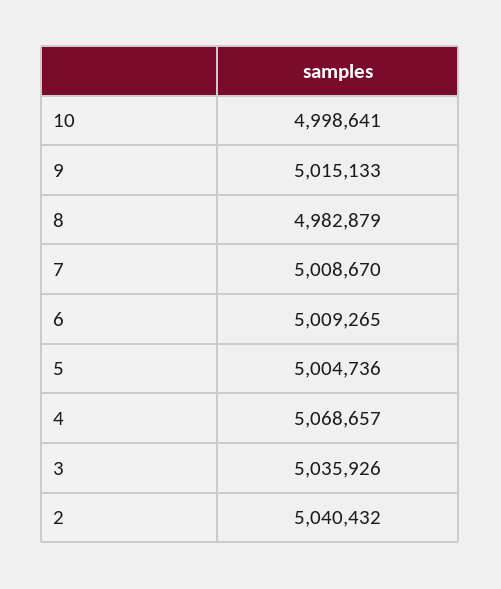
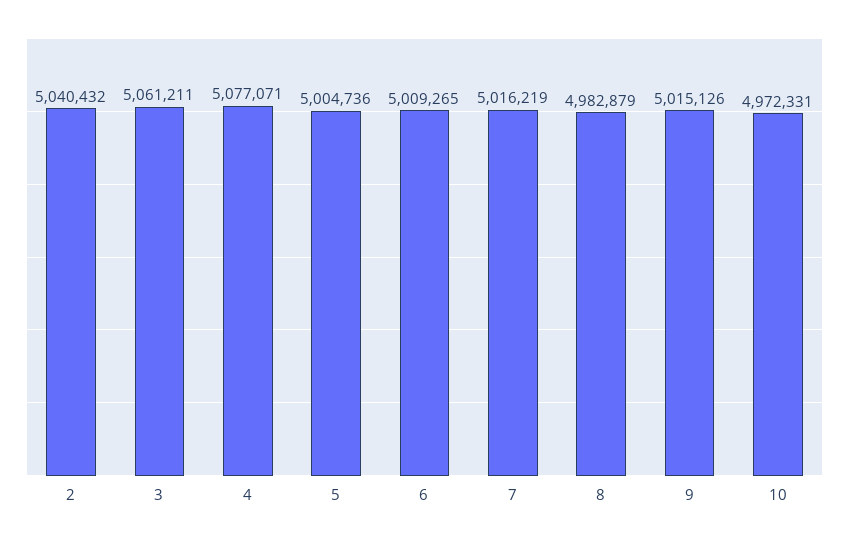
  {
-   "10": 4998641,
+   "10": 4972331,
-   "9": 5015133,
+   "9": 5015126,
    "8": 4982879,
-   "7": 5008670,
+   "7": 5016219,
    "6": 5009265,
    "5": 5004736,
-   "4": 5068657,
+   "4": 5077071,
-   "3": 5035926,
+   "3": 5061211,
    "2": 5040432
  }

